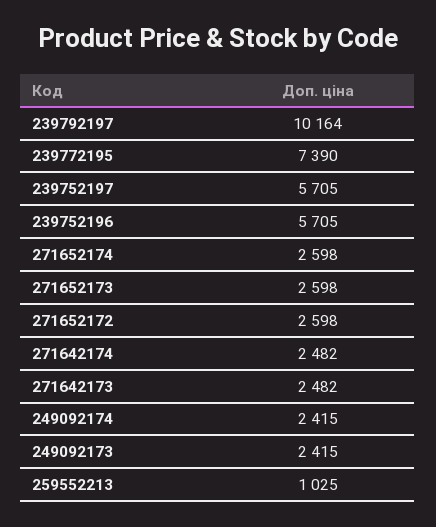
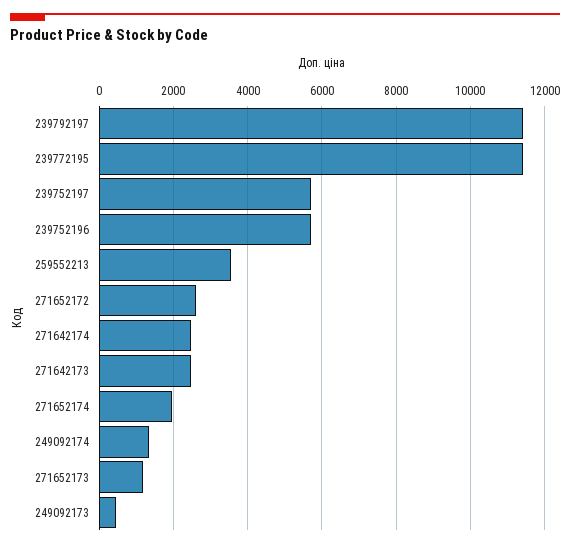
  {
-   "239792197": 10164,
+   "239792197": 11400,
-   "239772195": 7390,
+   "239772195": 11400,
    "239752197": 5705,
    "239752196": 5705,
-   "271652174": 2598,
+   "271652174": 2000,
-   "271652173": 2598,
+   "271652173": 1200,
    "271652172": 2598,
    "271642174": 2482,
    "271642173": 2482,
-   "249092174": 2415,
+   "249092174": 1400,
-   "249092173": 2415,
+   "249092173": 400,
-   "259552213": 1025
+   "259552213": 3600
  }

